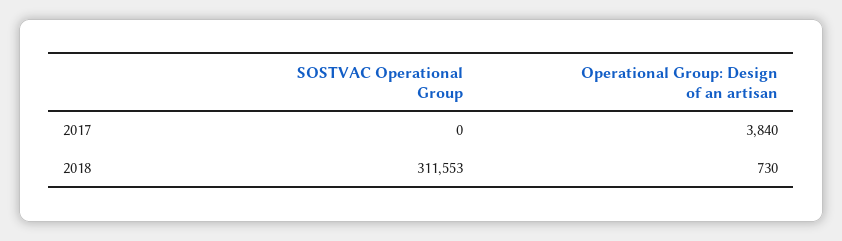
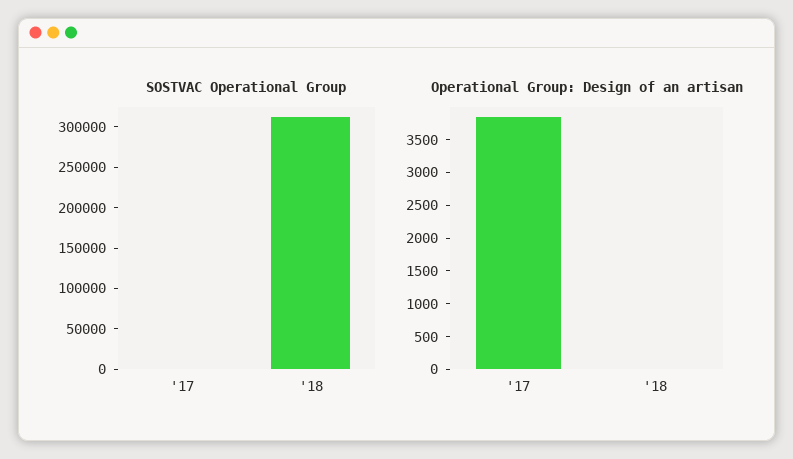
  {
    "SOSTVAC Operational Group": {
      "2017": 0,
      "2018": 311553
    },
    "Operational Group: Design of an artisan": {
      "2017": 3840,
-     "2018": 730
+     "2018": 0
    }
  }

